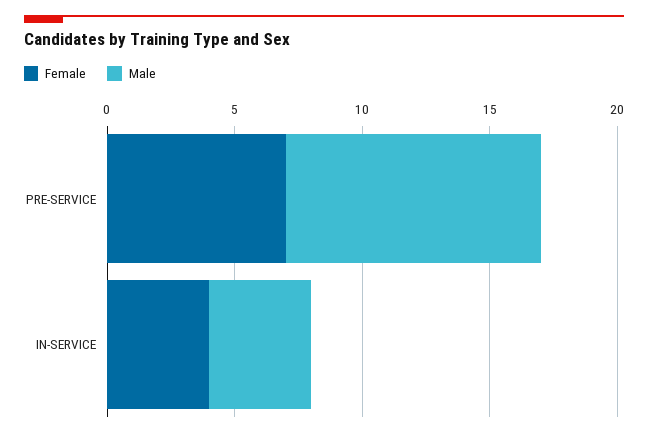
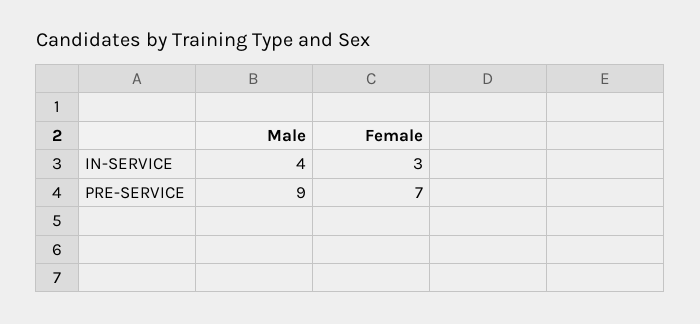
  {
    "Female": {
      "PRE-SERVICE": 7,
-     "IN-SERVICE": 4
+     "IN-SERVICE": 3
    },
    "Male": {
-     "PRE-SERVICE": 10,
+     "PRE-SERVICE": 9,
      "IN-SERVICE": 4
    }
  }

